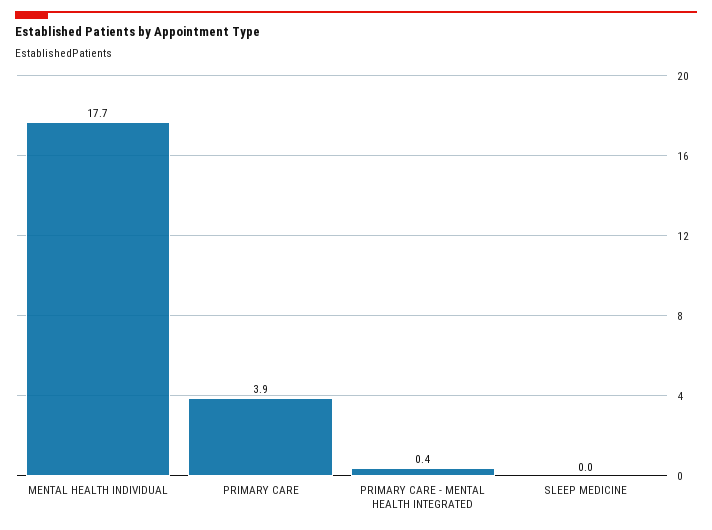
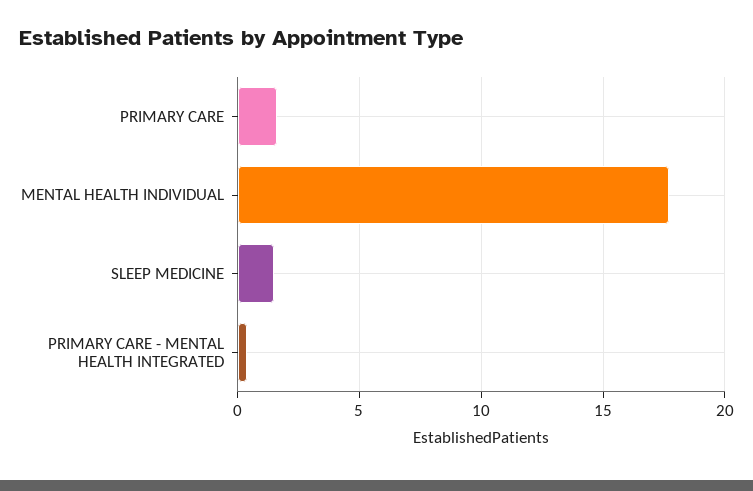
  {
    "MENTAL HEALTH INDIVIDUAL": 17.7,
-   "PRIMARY CARE": 3.9,
+   "PRIMARY CARE": 1.5,
    "PRIMARY CARE - MENTAL HEALTH INTEGRATED": 0.4,
-   "SLEEP MEDICINE": 0
+   "SLEEP MEDICINE": 1.5
  }

